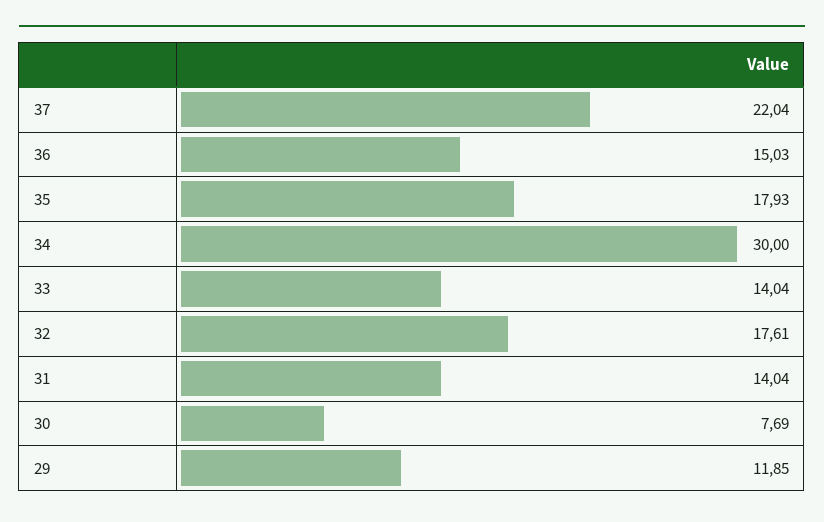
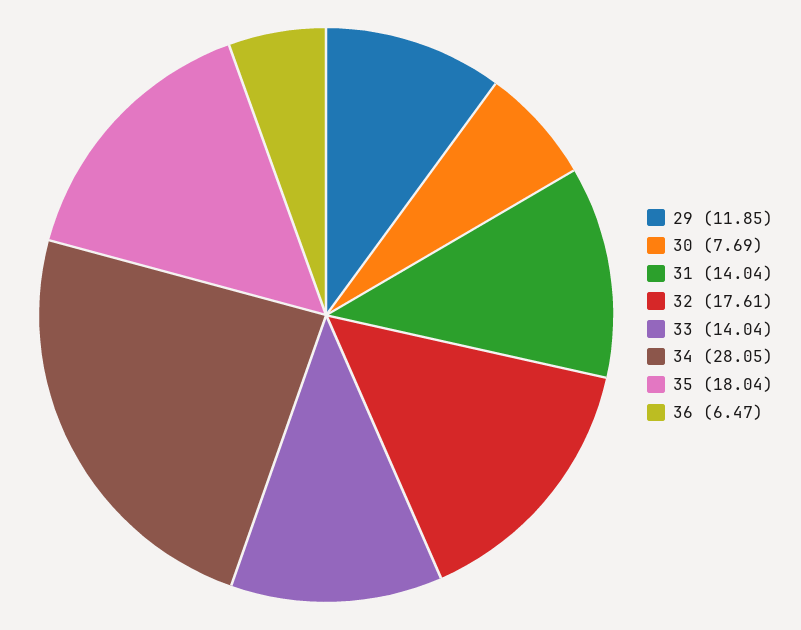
  {
-   "37": 22.04,
-   "36": 15.03,
+   "36": 6.47,
-   "35": 17.93,
+   "35": 18.04,
-   "34": 30,
+   "34": 28.05,
    "33": 14.04,
    "32": 17.61,
    "31": 14.04,
    "30": 7.69,
    "29": 11.85
  }

